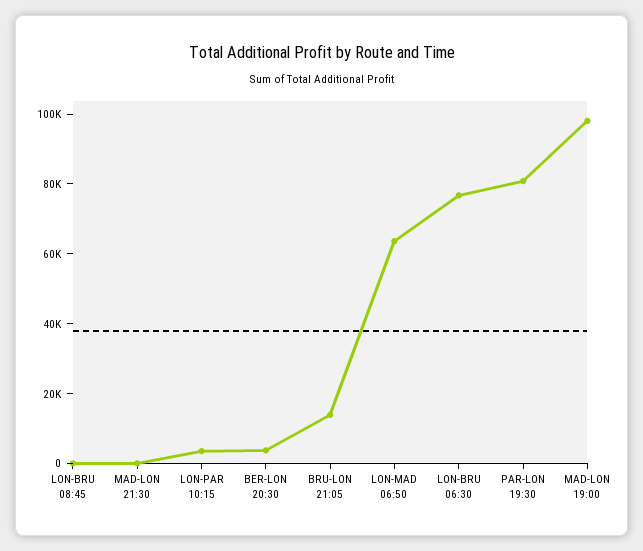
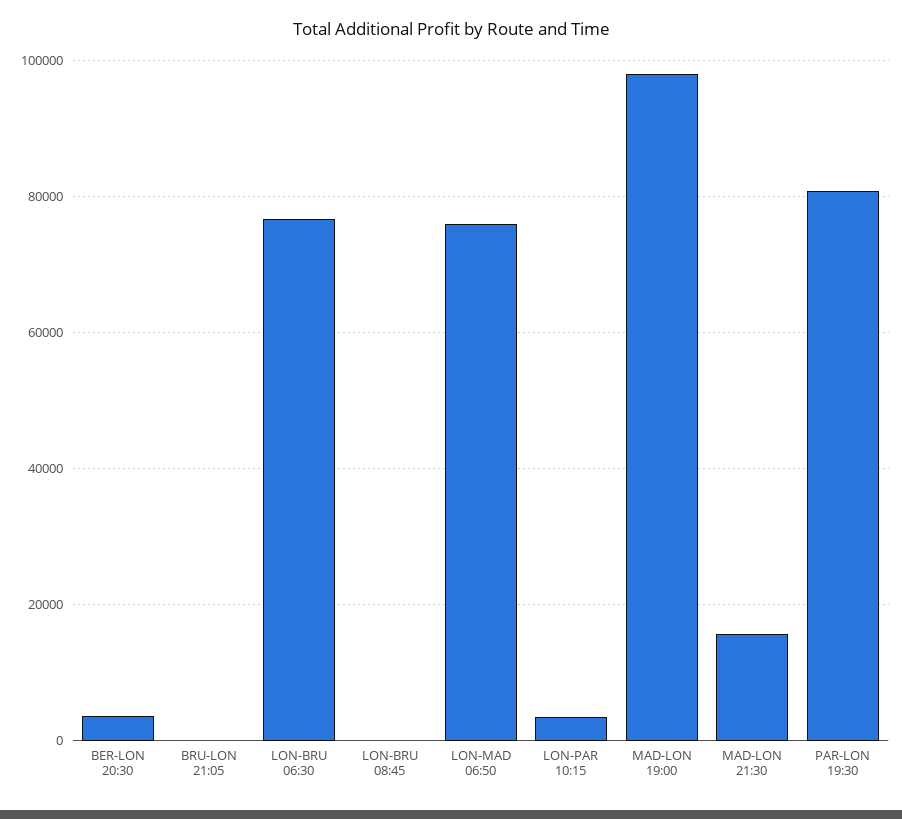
  {
    "LON-BRU 08:45": 0,
-   "MAD-LON 21:30": 0,
+   "MAD-LON 21:30": 16000,
    "LON-PAR 10:15": 4000,
    "BER-LON 20:30": 4000,
-   "BRU-LON 21:05": 15000,
+   "BRU-LON 21:05": 0,
-   "LON-MAD 06:50": 65000,
+   "LON-MAD 06:50": 76000,
    "LON-BRU 06:30": 76000,
    "PAR-LON 19:30": 80000,
    "MAD-LON 19:00": 98000
  }

